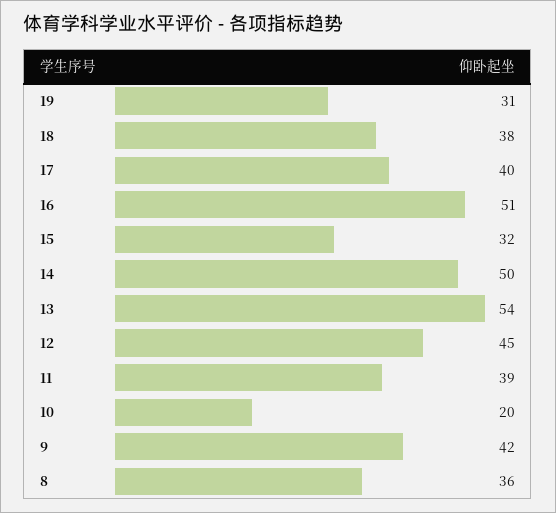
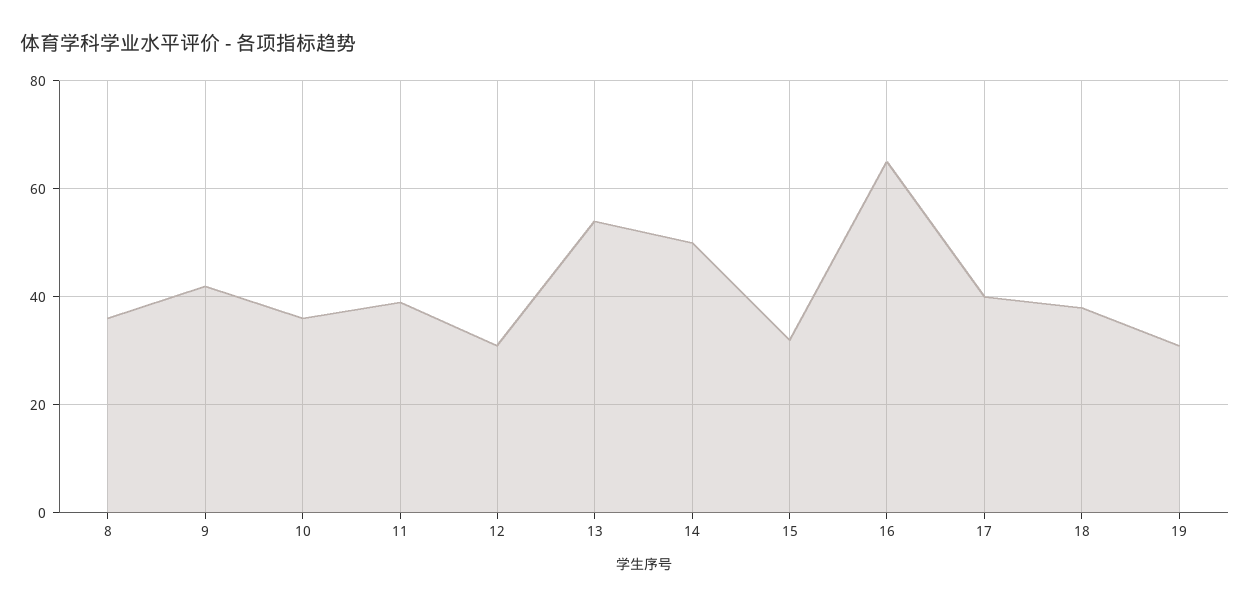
  {
    "19": 31,
    "18": 38,
    "17": 40,
-   "16": 51,
+   "16": 65,
    "15": 32,
    "14": 50,
    "13": 54,
-   "12": 45,
+   "12": 30,
    "11": 39,
-   "10": 20,
+   "10": 35,
    "9": 42,
    "8": 36
  }

